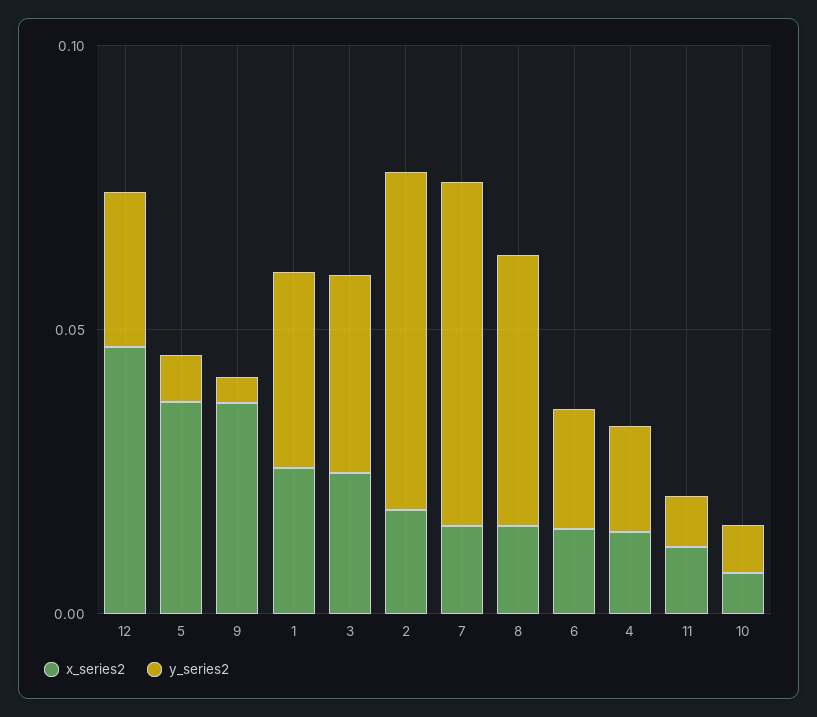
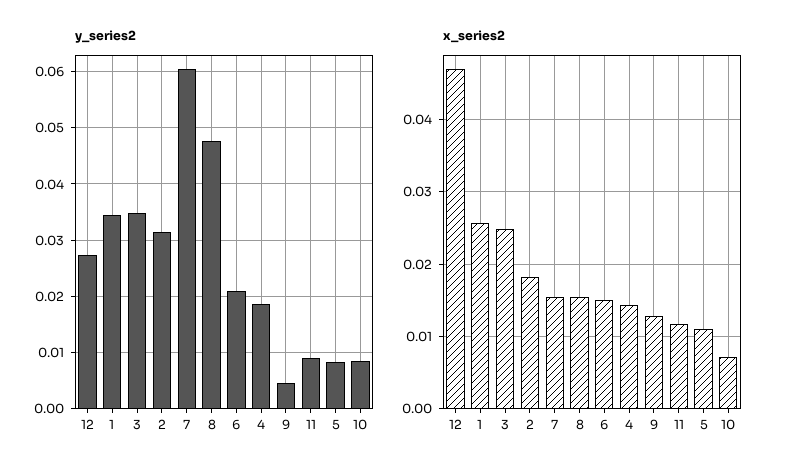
  {
    "x_series2": {
      "12": 0.047,
-     "5": 0.04,
+     "5": 0.011,
-     "9": 0.04,
+     "9": 0.013,
      "1": 0.026,
      "3": 0.025,
      "2": 0.018,
      "7": 0.016,
      "8": 0.015,
      "6": 0.015,
      "4": 0.014,
      "11": 0.012,
      "10": 0.007
    },
    "y_series2": {
      "12": 0.028,
      "5": 0.008,
      "9": 0.004,
      "1": 0.034,
      "3": 0.034,
-     "2": 0.06,
+     "2": 0.032,
      "7": 0.06,
      "8": 0.048,
      "6": 0.022,
      "4": 0.018,
      "11": 0.01,
      "10": 0.008
    }
  }

